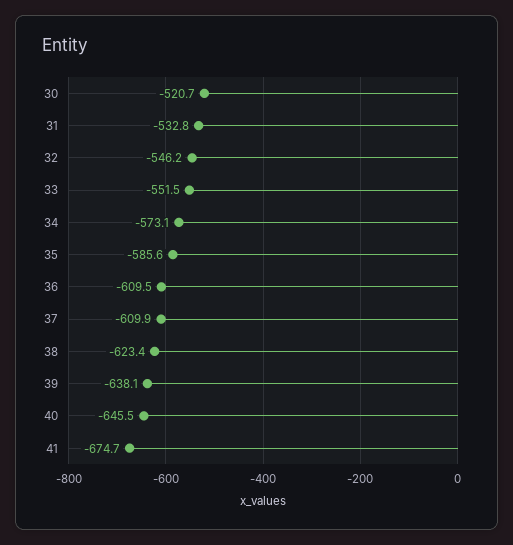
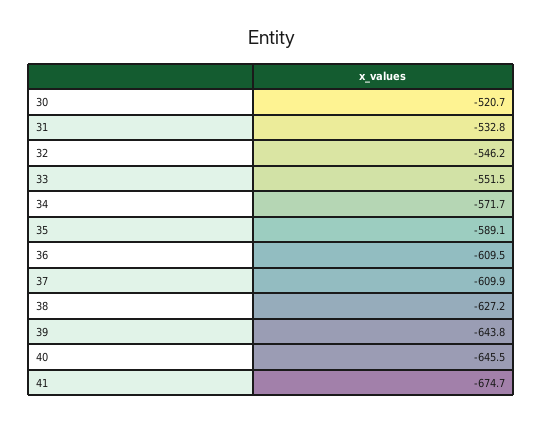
  {
    "30": -520.7,
    "31": -532.8,
    "32": -546.2,
    "33": -551.5,
-   "34": -573.1,
+   "34": -571.7,
-   "35": -585.6,
+   "35": -589.1,
    "36": -609.5,
    "37": -609.9,
-   "38": -623.4,
+   "38": -627.2,
-   "39": -638.1,
+   "39": -643.8,
    "40": -645.5,
    "41": -674.7
  }

